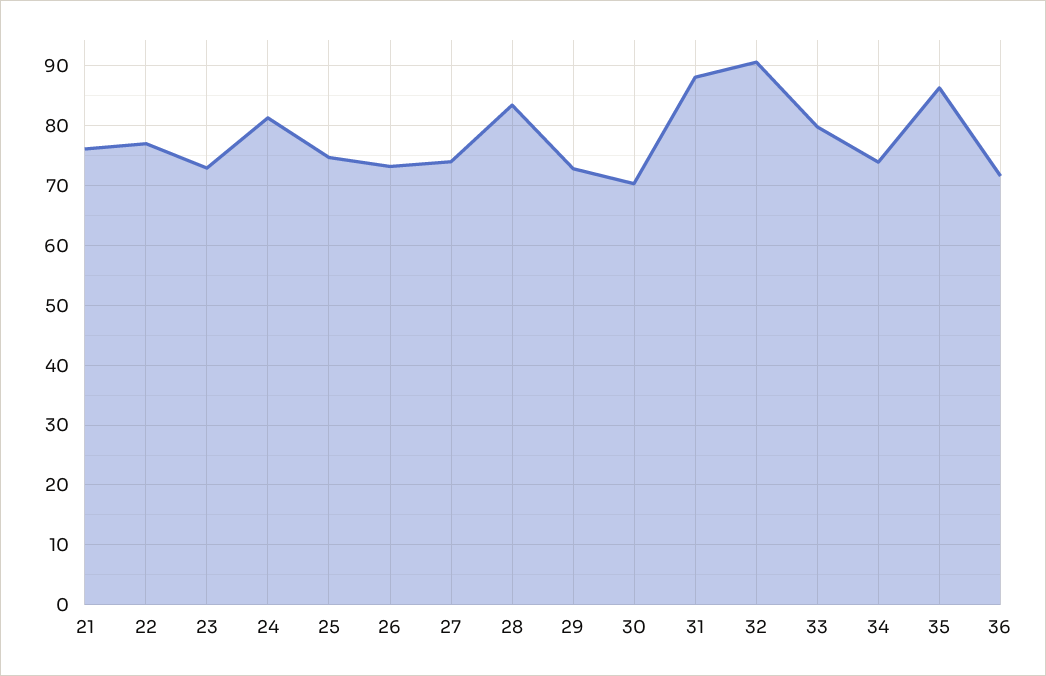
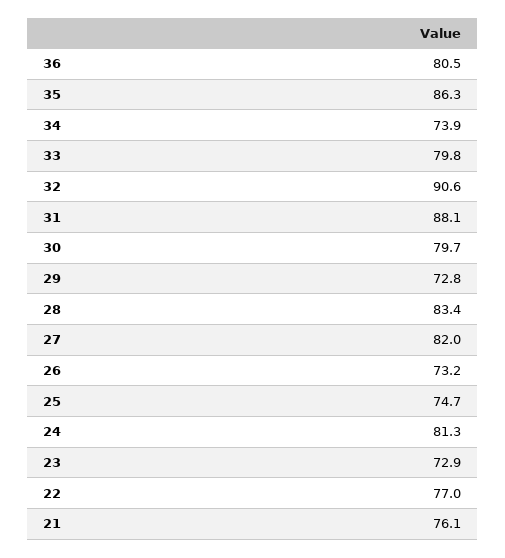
  {
    "21": 76.1,
    "22": 77,
    "23": 72.9,
    "24": 81.3,
    "25": 74.7,
    "26": 73.2,
-   "27": 74,
+   "27": 82,
    "28": 83.4,
    "29": 72.8,
-   "30": 70,
+   "30": 79.7,
    "31": 88.1,
    "32": 90.6,
    "33": 79.8,
    "34": 73.9,
    "35": 86.3,
-   "36": 72
+   "36": 80.5
  }

